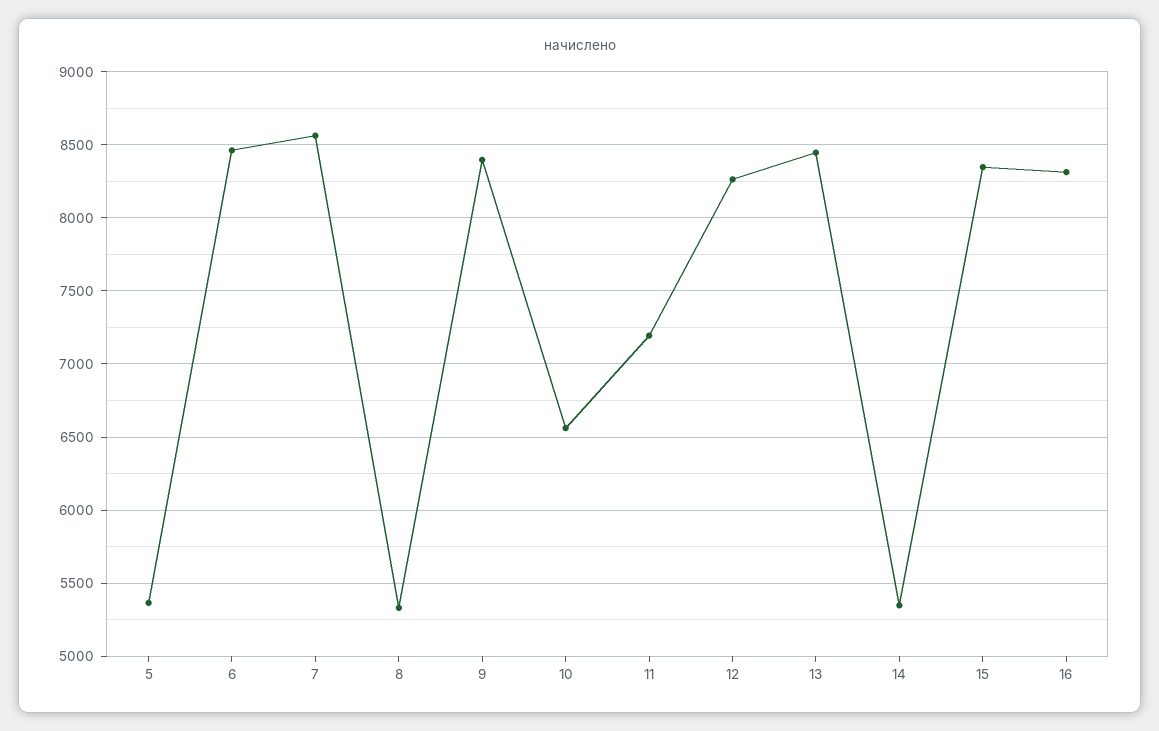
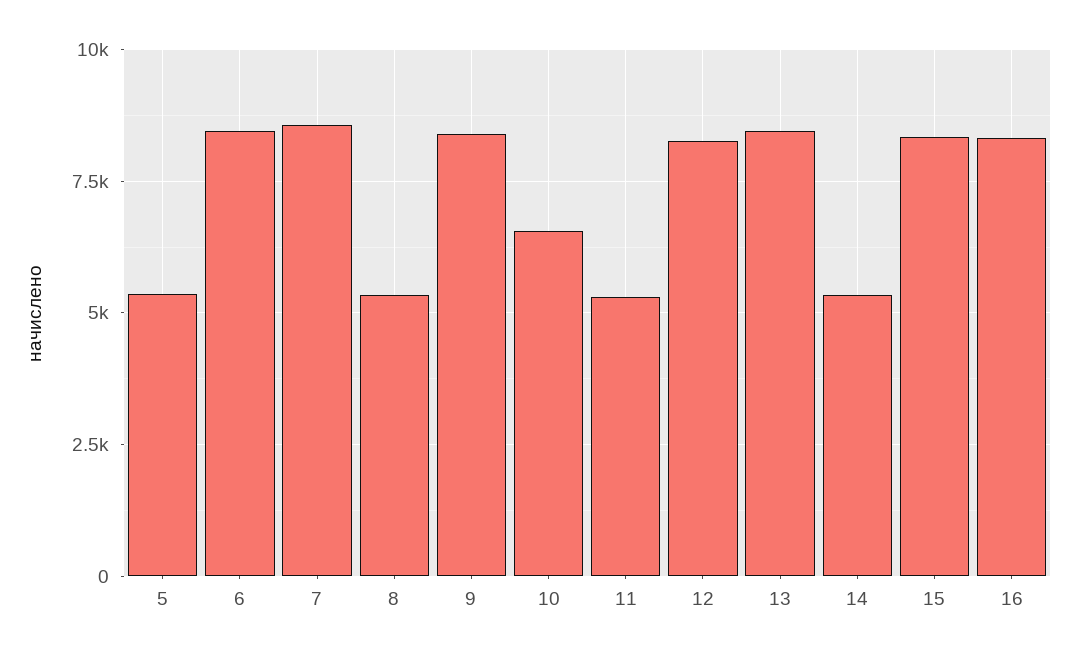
  {
    "5": 5350,
    "6": 8450,
    "7": 8550,
    "8": 5350,
    "9": 8400,
    "10": 6550,
-   "11": 7200,
+   "11": 5250,
    "12": 8250,
    "13": 8450,
    "14": 5350,
    "15": 8350,
    "16": 8300
  }

